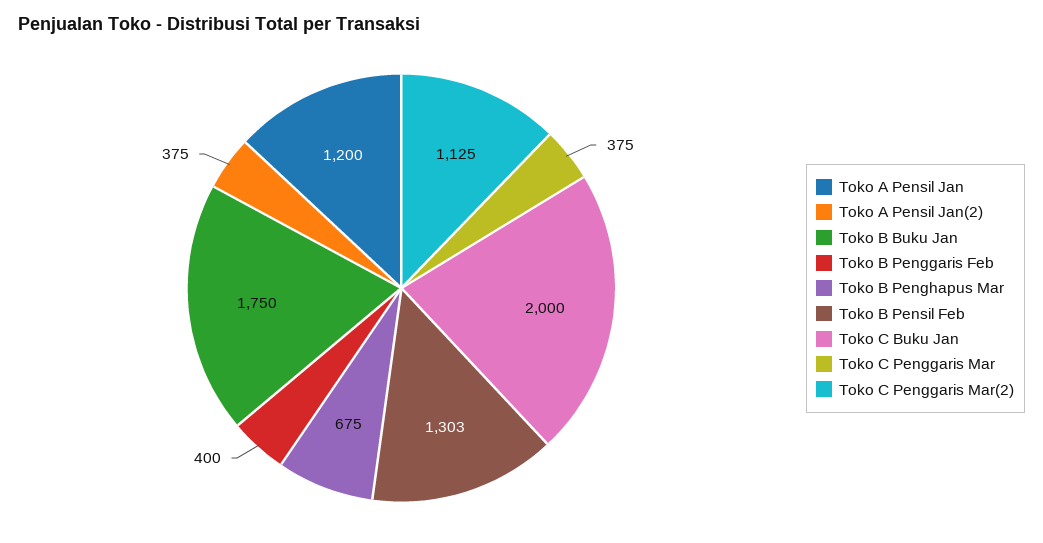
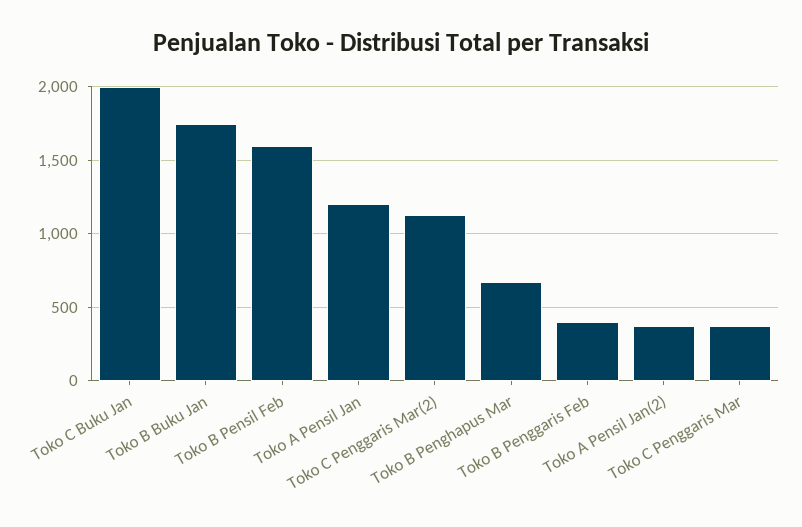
  {
    "Toko A Pensil Jan": 1200,
    "Toko A Pensil Jan(2)": 375,
    "Toko B Buku Jan": 1750,
    "Toko B Penggaris Feb": 400,
    "Toko B Penghapus Mar": 675,
-   "Toko B Pensil Feb": 1303,
+   "Toko B Pensil Feb": 1600,
    "Toko C Buku Jan": 2000,
    "Toko C Penggaris Mar": 375,
    "Toko C Penggaris Mar(2)": 1125
  }

